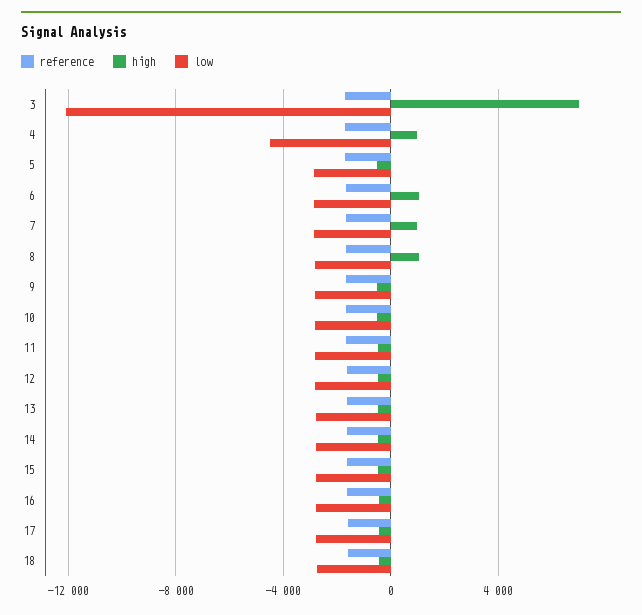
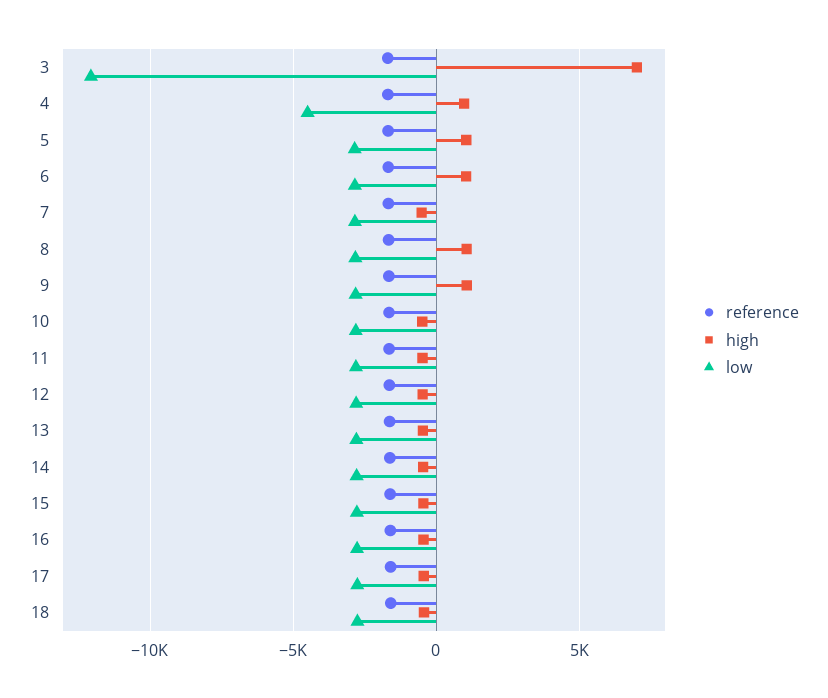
  {
    "reference": {
      "3": -1500,
      "4": -1500,
      "5": -1500,
      "6": -1500,
      "7": -1500,
      "8": -1500,
      "9": -1500,
      "10": -1500,
      "11": -1500,
      "12": -1500,
      "13": -1500,
      "14": -1500,
      "15": -1500,
      "16": -1500,
      "17": -1500,
      "18": -1500
    },
    "high": {
      "3": 7000,
      "4": 1000,
-     "5": -500,
+     "5": 1000,
      "6": 1000,
-     "7": 1000,
+     "7": -500,
      "8": 1000,
-     "9": -500,
+     "9": 1000,
      "10": -500,
      "11": -500,
      "12": -500,
      "13": -500,
      "14": -500,
      "15": -500,
      "16": -500,
      "17": -500,
      "18": -500
    },
    "low": {
      "3": -12000,
      "4": -4500,
      "5": -3000,
      "6": -3000,
      "7": -3000,
      "8": -3000,
      "9": -3000,
      "10": -3000,
      "11": -3000,
      "12": -3000,
      "13": -3000,
      "14": -3000,
      "15": -3000,
      "16": -3000,
      "17": -3000,
      "18": -3000
    }
  }

